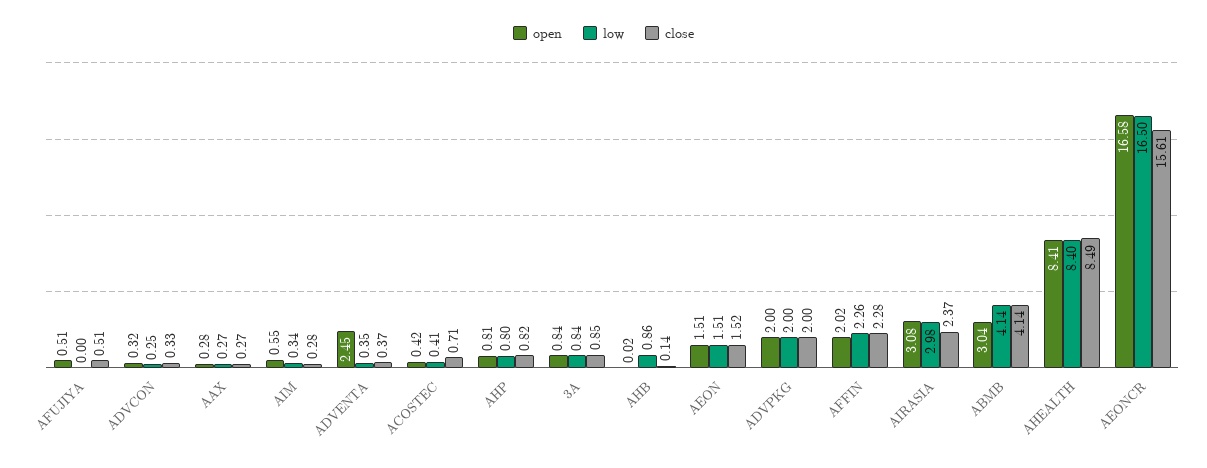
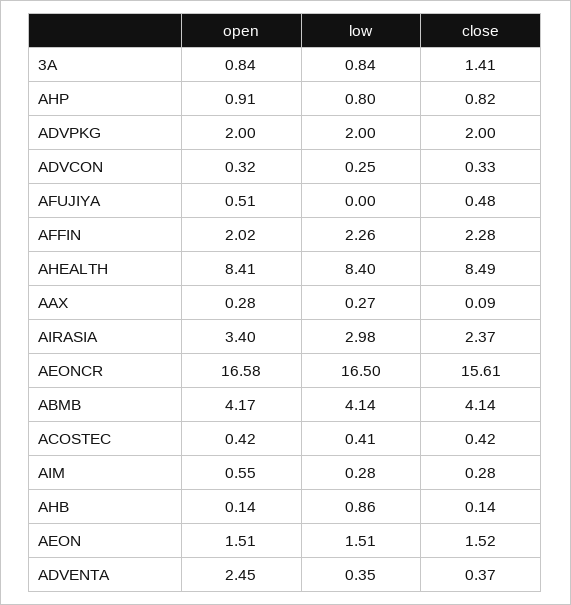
  {
    "open": {
      "AFUJIYA": 0.51,
      "ADVCON": 0.32,
      "AAX": 0.28,
      "AIM": 0.55,
      "ADVENTA": 2.45,
      "ACOSTEC": 0.42,
-     "AHP": 0.81,
+     "AHP": 0.91,
      "3A": 0.84,
-     "AHB": 0.02,
+     "AHB": 0.14,
      "AEON": 1.51,
      "ADVPKG": 2,
      "AFFIN": 2.02,
-     "AIRASIA": 3.08,
+     "AIRASIA": 3.4,
-     "ABMB": 3.04,
+     "ABMB": 4.17,
      "AHEALTH": 8.41,
      "AEONCR": 16.58
    },
    "low": {
      "AFUJIYA": 0,
      "ADVCON": 0.25,
      "AAX": 0.27,
-     "AIM": 0.34,
+     "AIM": 0.28,
      "ADVENTA": 0.35,
      "ACOSTEC": 0.41,
      "AHP": 0.8,
      "3A": 0.84,
      "AHB": 0.86,
      "AEON": 1.51,
      "ADVPKG": 2,
      "AFFIN": 2.26,
      "AIRASIA": 2.98,
      "ABMB": 4.14,
      "AHEALTH": 8.4,
      "AEONCR": 16.5
    },
    "close": {
-     "AFUJIYA": 0.51,
+     "AFUJIYA": 0.48,
      "ADVCON": 0.33,
-     "AAX": 0.27,
+     "AAX": 0.09,
      "AIM": 0.28,
      "ADVENTA": 0.37,
-     "ACOSTEC": 0.71,
+     "ACOSTEC": 0.42,
      "AHP": 0.82,
-     "3A": 0.85,
+     "3A": 1.41,
      "AHB": 0.14,
      "AEON": 1.52,
      "ADVPKG": 2,
      "AFFIN": 2.28,
      "AIRASIA": 2.37,
      "ABMB": 4.14,
      "AHEALTH": 8.49,
      "AEONCR": 15.61
    }
  }

